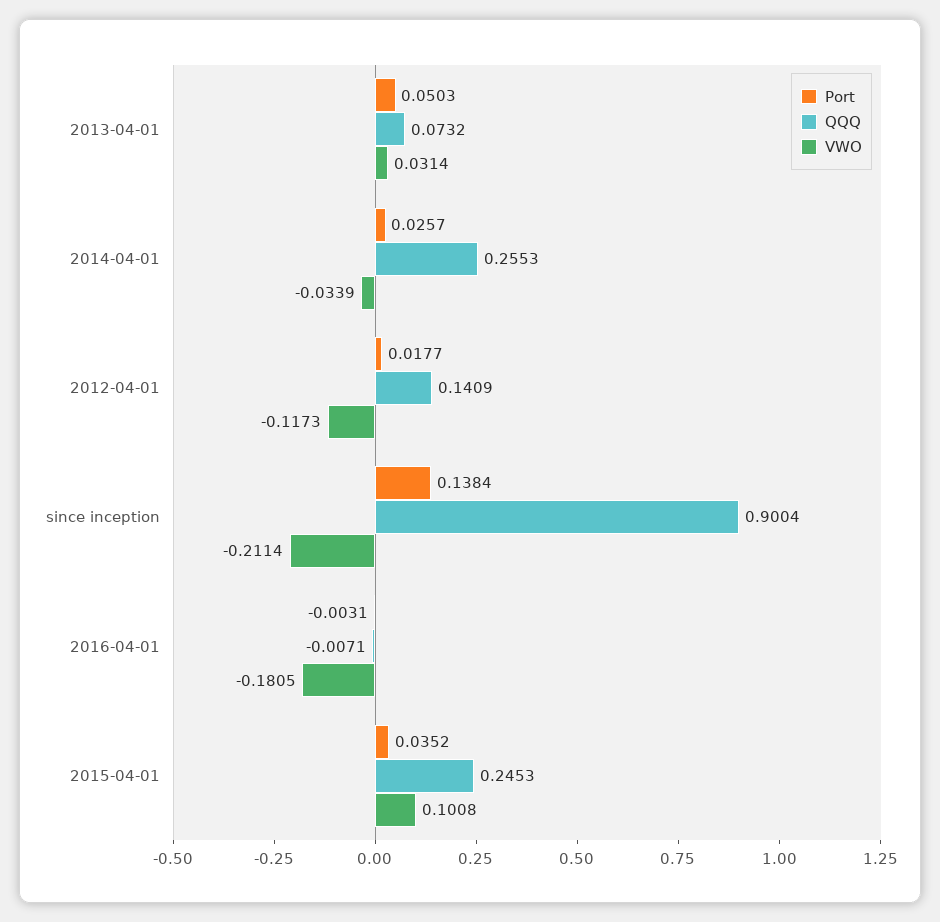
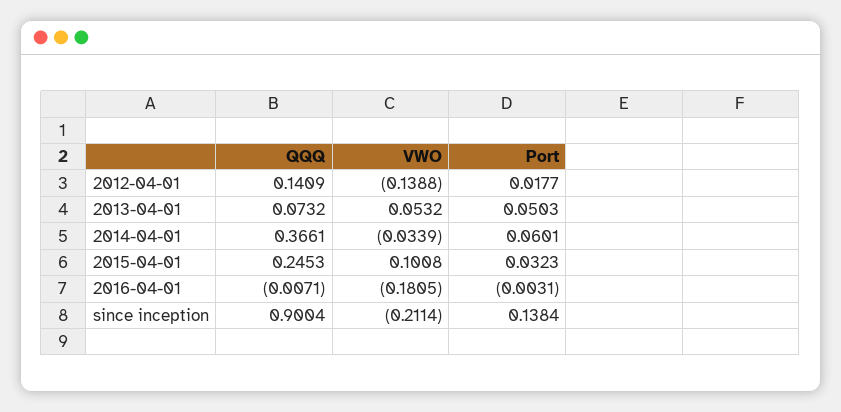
  {
    "Port": {
      "2013-04-01": 0.0503,
-     "2014-04-01": 0.0257,
+     "2014-04-01": 0.0601,
      "2012-04-01": 0.0177,
      "since inception": 0.1384,
      "2016-04-01": -0.0031,
-     "2015-04-01": 0.0352
+     "2015-04-01": 0.0323
    },
    "QQQ": {
      "2013-04-01": 0.0732,
-     "2014-04-01": 0.2553,
+     "2014-04-01": 0.3661,
      "2012-04-01": 0.1409,
      "since inception": 0.9004,
      "2016-04-01": -0.0071,
      "2015-04-01": 0.2453
    },
    "VWO": {
-     "2013-04-01": 0.0314,
+     "2013-04-01": 0.0532,
      "2014-04-01": -0.0339,
-     "2012-04-01": -0.1173,
+     "2012-04-01": -0.1388,
      "since inception": -0.2114,
      "2016-04-01": -0.1805,
      "2015-04-01": 0.1008
    }
  }

